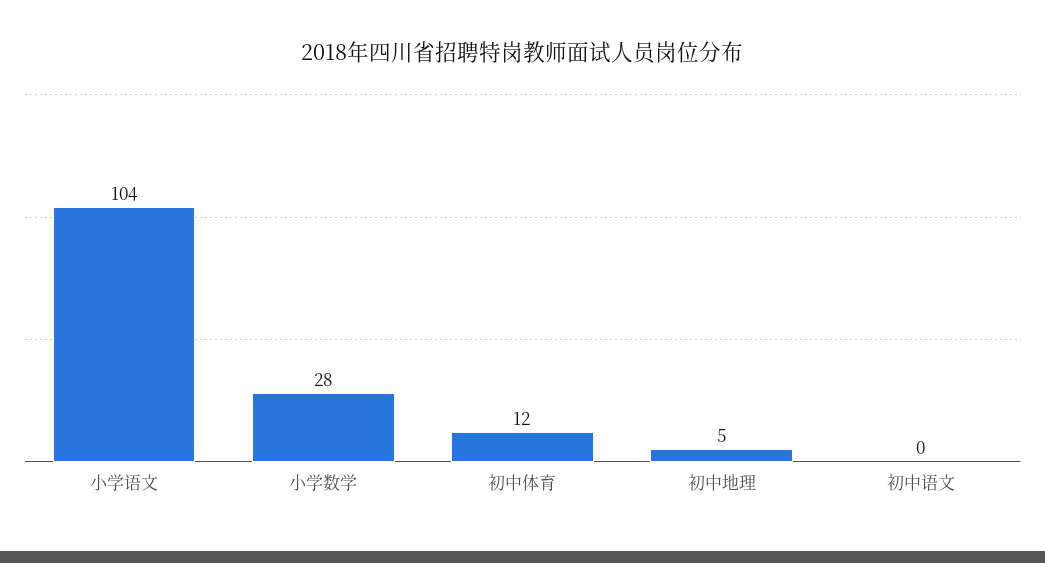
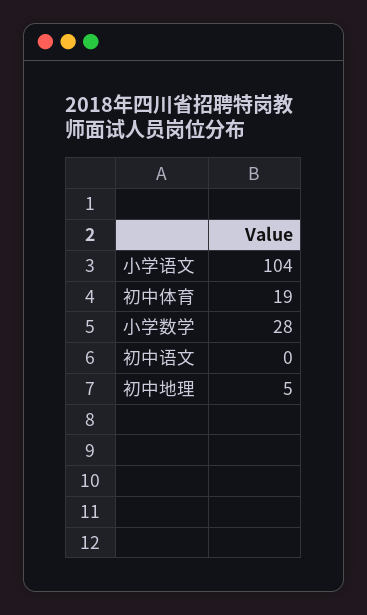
  {
    "小学语文": 104,
    "小学数学": 28,
-   "初中体育": 12,
+   "初中体育": 19,
    "初中地理": 5,
    "初中语文": 0
  }

